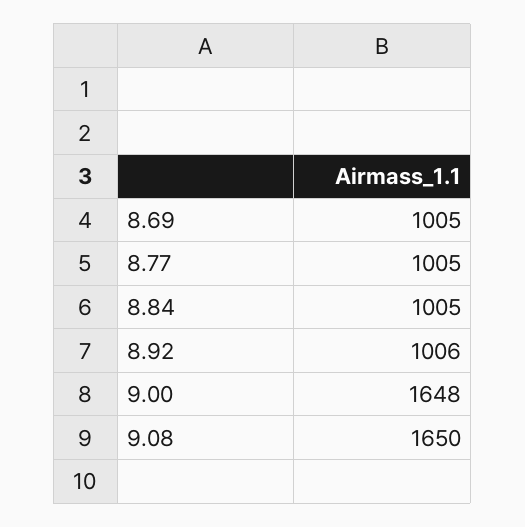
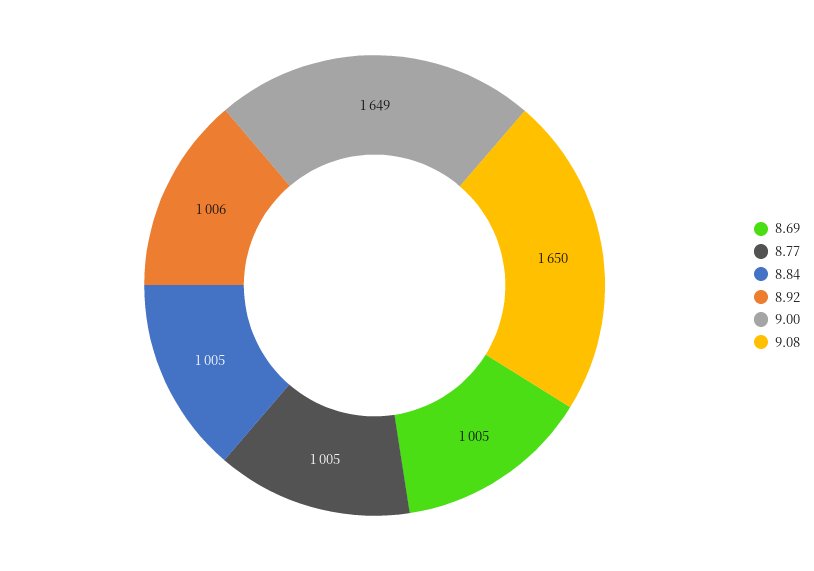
  {
    "8.69": 1005,
    "8.77": 1005,
    "8.84": 1005,
    "8.92": 1006,
-   "9.00": 1648,
+   "9.00": 1649,
    "9.08": 1650
  }

